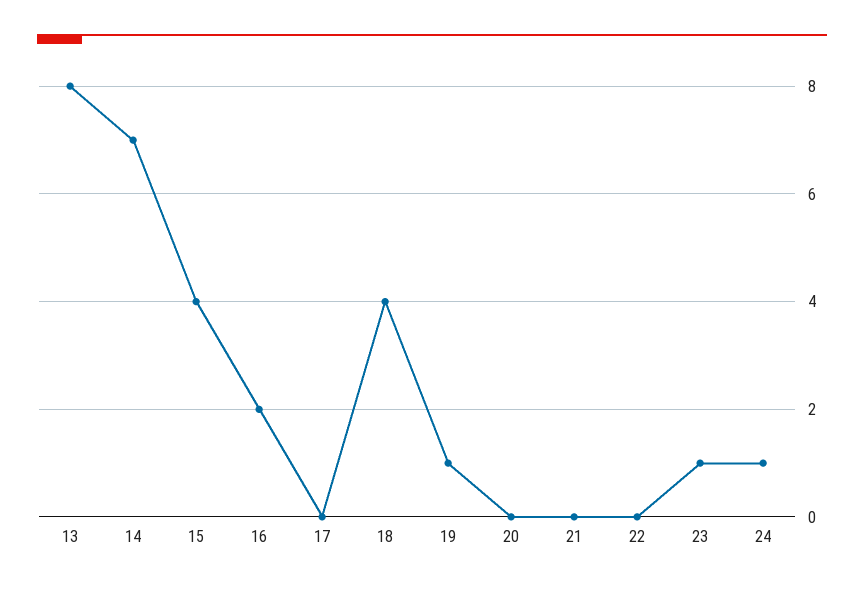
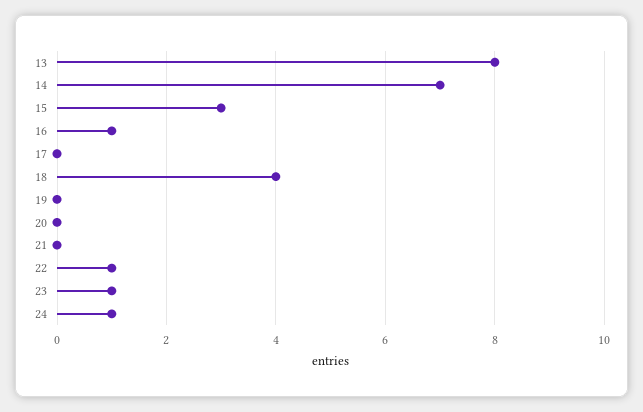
  {
    "13": 8,
    "14": 7,
-   "15": 4,
+   "15": 3,
-   "16": 2,
+   "16": 1,
    "17": 0,
    "18": 4,
-   "19": 1,
+   "19": 0,
    "20": 0,
    "21": 0,
-   "22": 0,
+   "22": 1,
    "23": 1,
    "24": 1
  }

